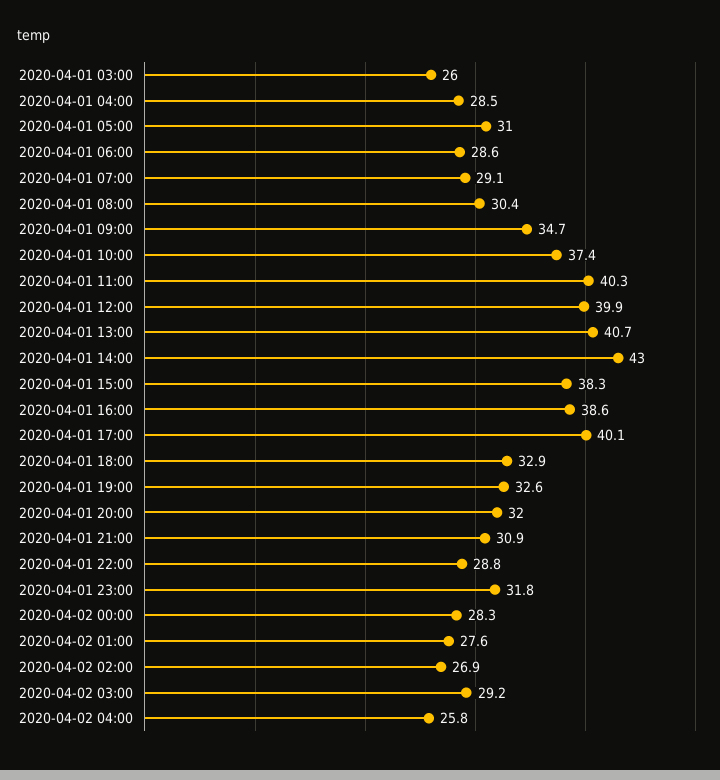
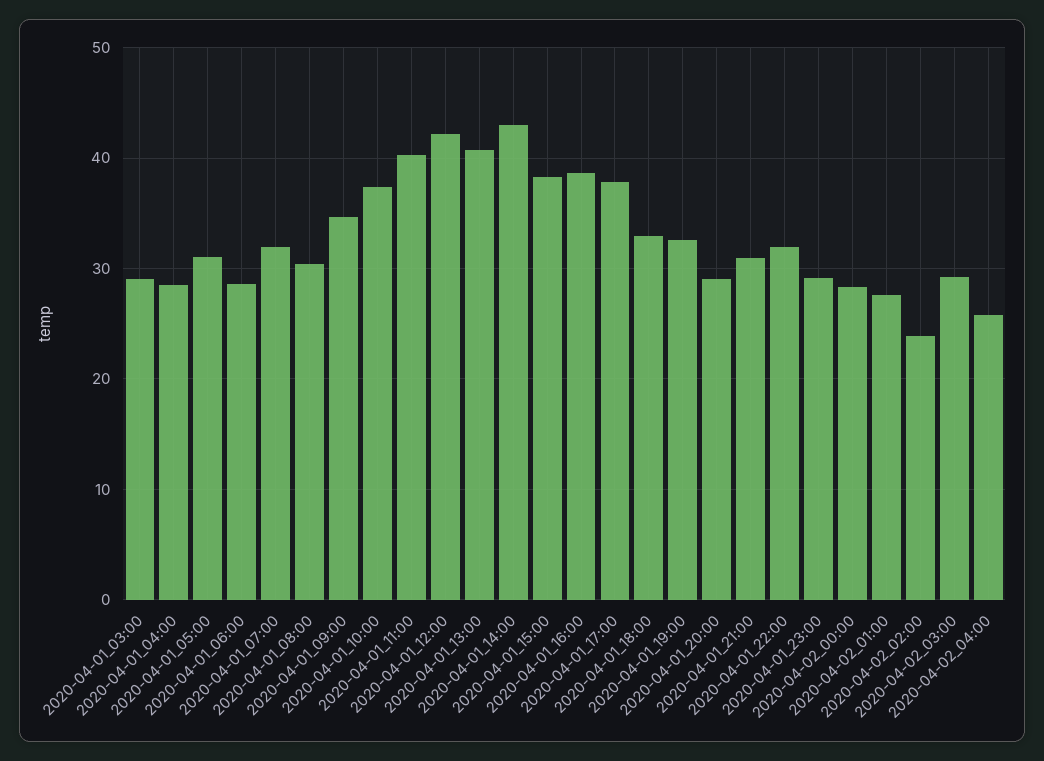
  {
-   "2020-04-01 03:00": 26,
+   "2020-04-01 03:00": 29,
    "2020-04-01 04:00": 28.5,
    "2020-04-01 05:00": 31,
    "2020-04-01 06:00": 28.6,
-   "2020-04-01 07:00": 29.1,
+   "2020-04-01 07:00": 32,
    "2020-04-01 08:00": 30.4,
    "2020-04-01 09:00": 34.7,
    "2020-04-01 10:00": 37.4,
    "2020-04-01 11:00": 40.3,
-   "2020-04-01 12:00": 39.9,
+   "2020-04-01 12:00": 42,
    "2020-04-01 13:00": 40.7,
    "2020-04-01 14:00": 43,
    "2020-04-01 15:00": 38.3,
    "2020-04-01 16:00": 38.6,
-   "2020-04-01 17:00": 40.1,
+   "2020-04-01 17:00": 38,
    "2020-04-01 18:00": 32.9,
    "2020-04-01 19:00": 32.6,
-   "2020-04-01 20:00": 32,
+   "2020-04-01 20:00": 29,
    "2020-04-01 21:00": 30.9,
-   "2020-04-01 22:00": 28.8,
+   "2020-04-01 22:00": 32,
-   "2020-04-01 23:00": 31.8,
+   "2020-04-01 23:00": 29,
    "2020-04-02 00:00": 28.3,
    "2020-04-02 01:00": 27.6,
-   "2020-04-02 02:00": 26.9,
+   "2020-04-02 02:00": 24,
    "2020-04-02 03:00": 29.2,
    "2020-04-02 04:00": 25.8
  }

